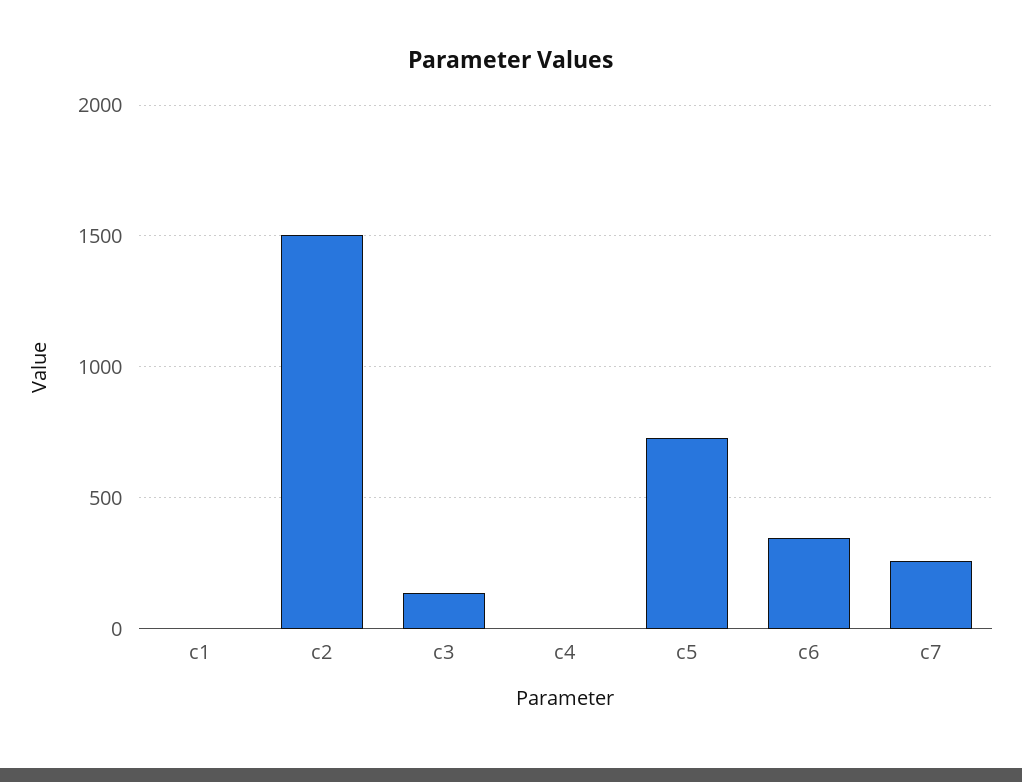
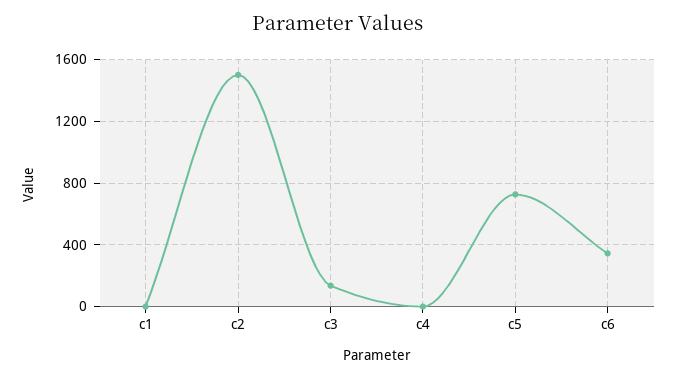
  {
    "c1": 0,
    "c2": 1500,
    "c3": 150,
    "c4": 0,
    "c5": 750,
-   "c6": 350,
+   "c6": 350
-   "c7": 250
  }

